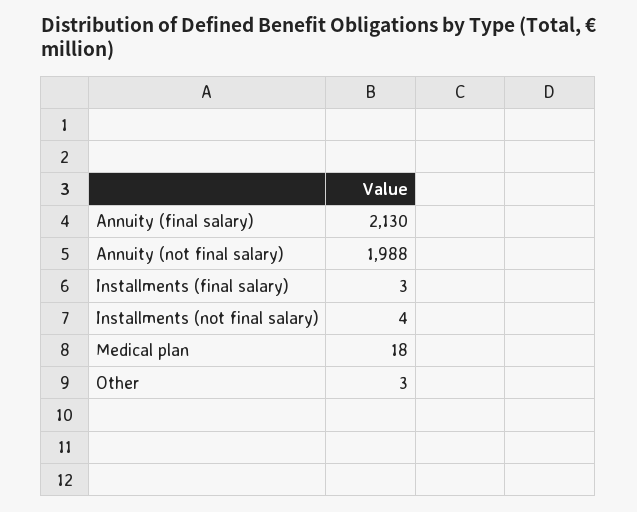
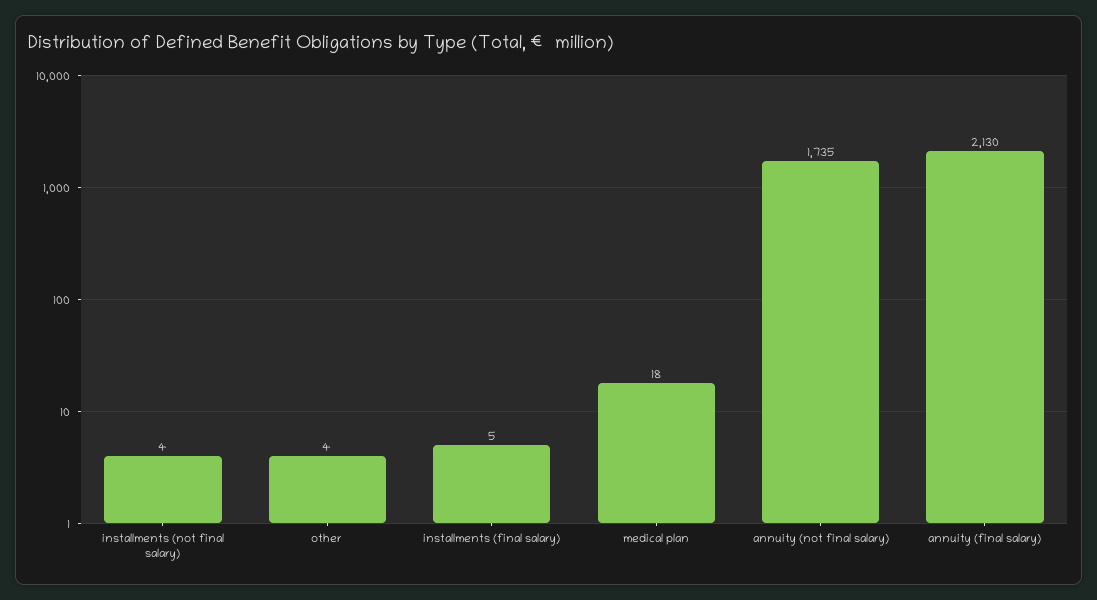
  {
    "Annuity (final salary)": 2130,
-   "Annuity (not final salary)": 1988,
+   "Annuity (not final salary)": 1735,
-   "Installments (final salary)": 3,
+   "Installments (final salary)": 5,
    "Installments (not final salary)": 4,
    "Medical plan": 18,
-   "Other": 3
+   "Other": 4
  }

